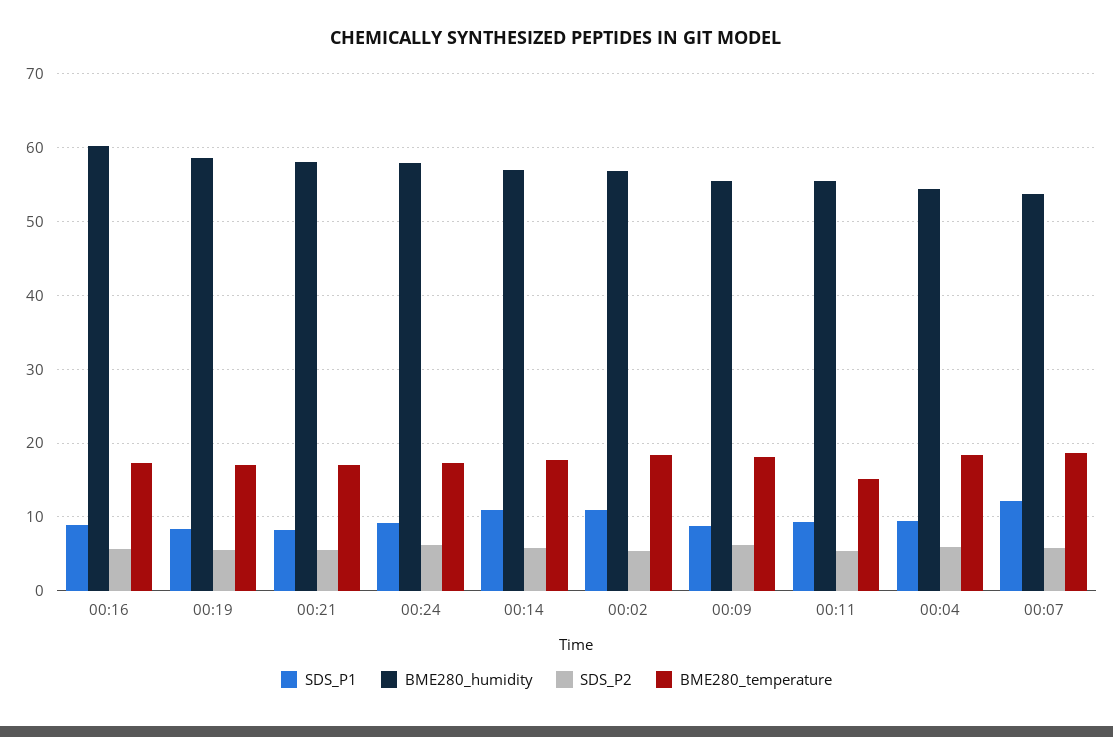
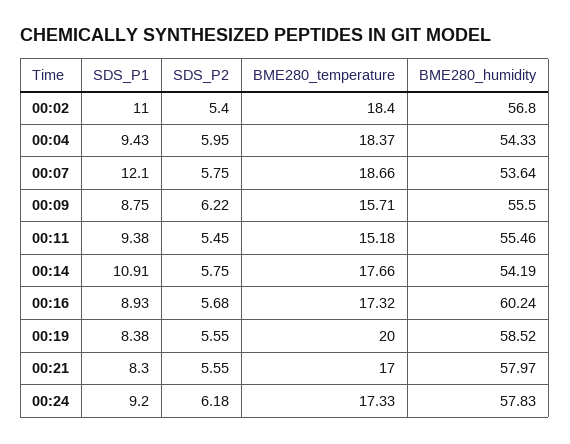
  {
    "SDS_P1": {
      "00:16": 8.93,
      "00:19": 8.38,
      "00:21": 8.3,
      "00:24": 9.2,
      "00:14": 10.91,
      "00:02": 11,
      "00:09": 8.75,
      "00:11": 9.38,
      "00:04": 9.43,
      "00:07": 12.1
    },
    "BME280_humidity": {
      "00:16": 60.24,
      "00:19": 58.52,
      "00:21": 57.97,
      "00:24": 57.83,
-     "00:14": 57,
+     "00:14": 54.19,
      "00:02": 56.8,
      "00:09": 55.5,
      "00:11": 55.46,
      "00:04": 54.33,
      "00:07": 53.64
    },
    "SDS_P2": {
      "00:16": 5.68,
      "00:19": 5.55,
      "00:21": 5.55,
      "00:24": 6.18,
      "00:14": 5.75,
      "00:02": 5.4,
      "00:09": 6.22,
      "00:11": 5.45,
      "00:04": 5.95,
      "00:07": 5.75
    },
    "BME280_temperature": {
      "00:16": 17.32,
-     "00:19": 17,
+     "00:19": 20,
      "00:21": 17,
      "00:24": 17.33,
      "00:14": 17.66,
      "00:02": 18.4,
-     "00:09": 18,
+     "00:09": 15.71,
      "00:11": 15.18,
      "00:04": 18.37,
      "00:07": 18.66
    }
  }

